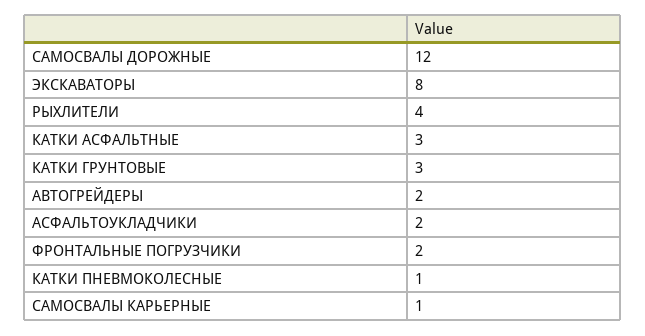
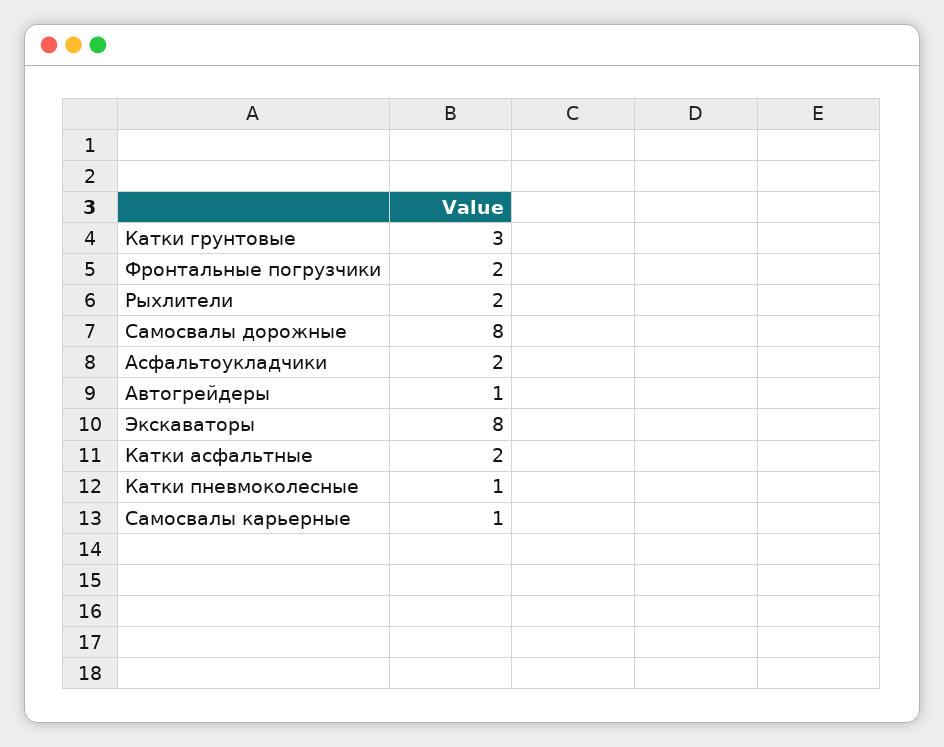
  {
-   "САМОСВАЛЫ ДОРОЖНЫЕ": 12,
+   "САМОСВАЛЫ ДОРОЖНЫЕ": 8,
    "ЭКСКАВАТОРЫ": 8,
-   "РЫХЛИТЕЛИ": 4,
+   "РЫХЛИТЕЛИ": 2,
-   "КАТКИ АСФАЛЬТНЫЕ": 3,
+   "КАТКИ АСФАЛЬТНЫЕ": 2,
    "КАТКИ ГРУНТОВЫЕ": 3,
-   "АВТОГРЕЙДЕРЫ": 2,
+   "АВТОГРЕЙДЕРЫ": 1,
    "АСФАЛЬТОУКЛАДЧИКИ": 2,
    "ФРОНТАЛЬНЫЕ ПОГРУЗЧИКИ": 2,
    "КАТКИ ПНЕВМОКОЛЕСНЫЕ": 1,
    "САМОСВАЛЫ КАРЬЕРНЫЕ": 1
  }

